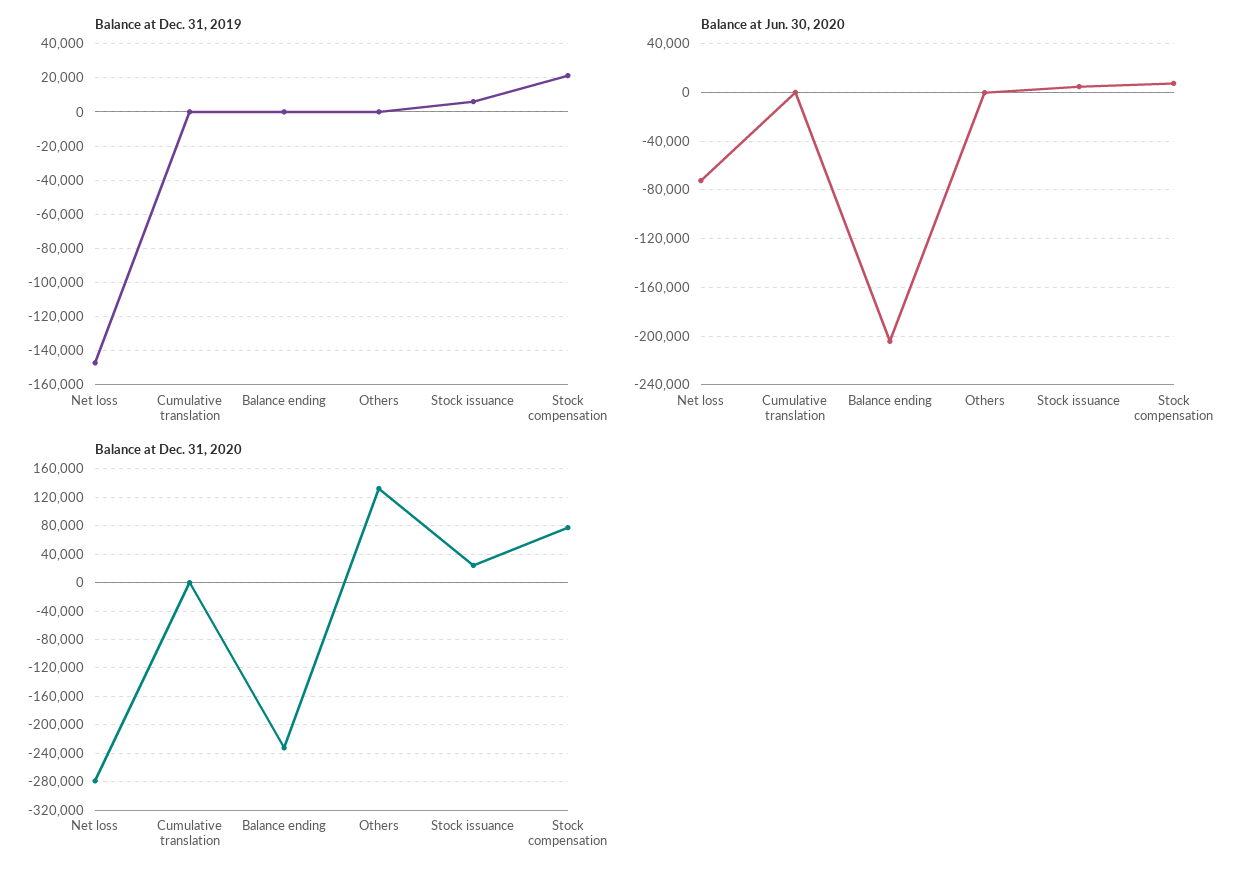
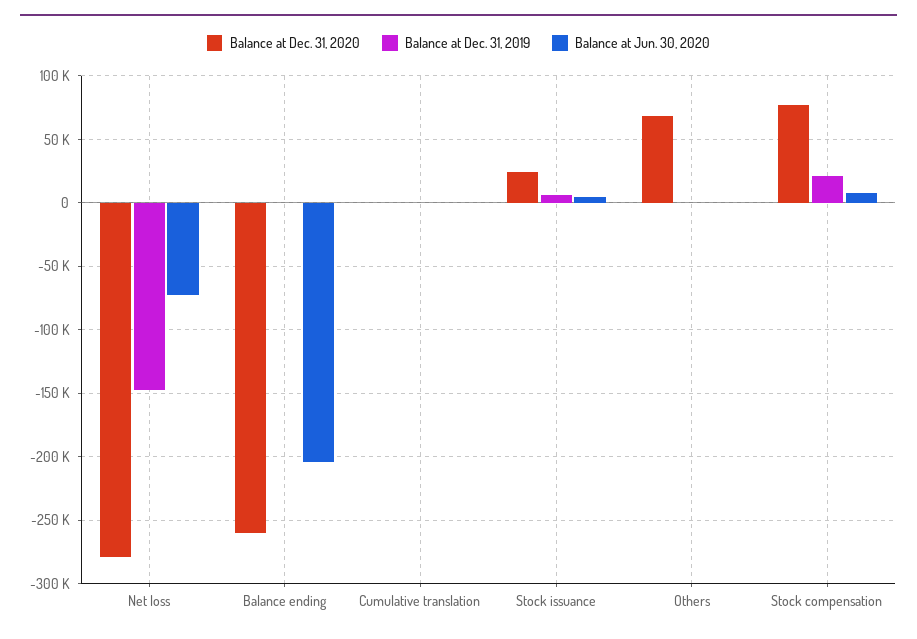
  {
    "Balance at Dec. 31, 2019": {
      "Net loss": -145000,
      "Cumulative translation": 0,
      "Balance ending": 0,
      "Others": 0,
      "Stock issuance": 5000,
      "Stock compensation": 20000
    },
    "Balance at Jun. 30, 2020": {
      "Net loss": -70000,
      "Cumulative translation": 0,
      "Balance ending": -205000,
      "Others": 0,
      "Stock issuance": 5000,
      "Stock compensation": 5000
    },
    "Balance at Dec. 31, 2020": {
      "Net loss": -280000,
      "Cumulative translation": 0,
-     "Balance ending": -230000,
+     "Balance ending": -260000,
-     "Others": 130000,
+     "Others": 70000,
      "Stock issuance": 25000,
      "Stock compensation": 75000
    }
  }

